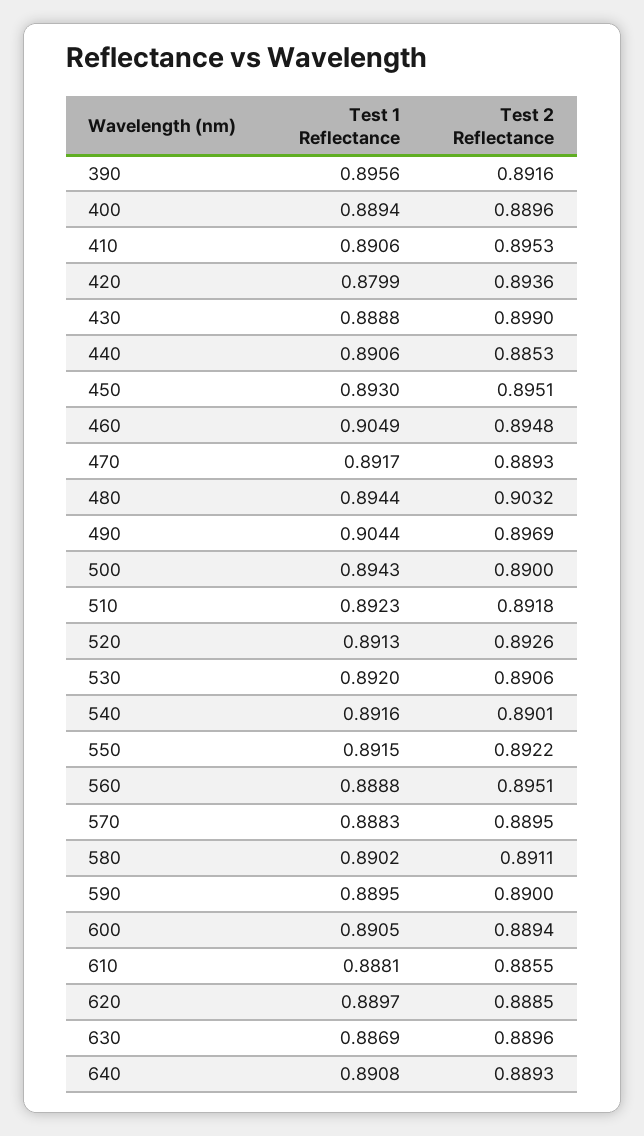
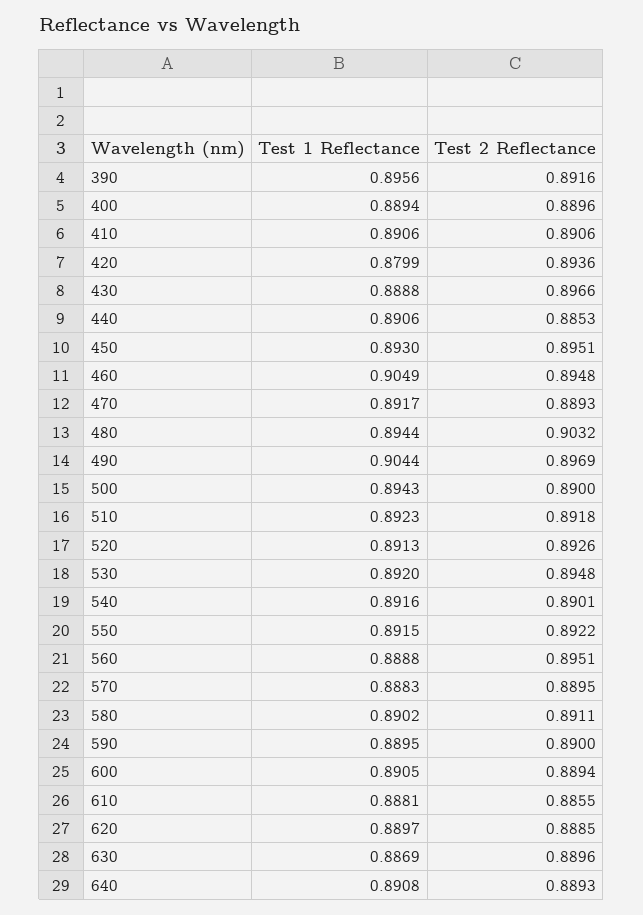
  {
    "Test 1 Reflectance": {
      "390": 0.8956,
      "400": 0.8894,
      "410": 0.8906,
      "420": 0.8799,
      "430": 0.8888,
      "440": 0.8906,
      "450": 0.893,
      "460": 0.9049,
      "470": 0.8917,
      "480": 0.8944,
      "490": 0.9044,
      "500": 0.8943,
      "510": 0.8923,
      "520": 0.8913,
      "530": 0.892,
      "540": 0.8916,
      "550": 0.8915,
      "560": 0.8888,
      "570": 0.8883,
      "580": 0.8902,
      "590": 0.8895,
      "600": 0.8905,
      "610": 0.8881,
      "620": 0.8897,
      "630": 0.8869,
      "640": 0.8908
    },
    "Test 2 Reflectance": {
      "390": 0.8916,
      "400": 0.8896,
-     "410": 0.8953,
+     "410": 0.8906,
      "420": 0.8936,
-     "430": 0.899,
+     "430": 0.8966,
      "440": 0.8853,
      "450": 0.8951,
      "460": 0.8948,
      "470": 0.8893,
      "480": 0.9032,
      "490": 0.8969,
      "500": 0.89,
      "510": 0.8918,
      "520": 0.8926,
-     "530": 0.8906,
+     "530": 0.8948,
      "540": 0.8901,
      "550": 0.8922,
      "560": 0.8951,
      "570": 0.8895,
      "580": 0.8911,
      "590": 0.89,
      "600": 0.8894,
      "610": 0.8855,
      "620": 0.8885,
      "630": 0.8896,
      "640": 0.8893
    }
  }

